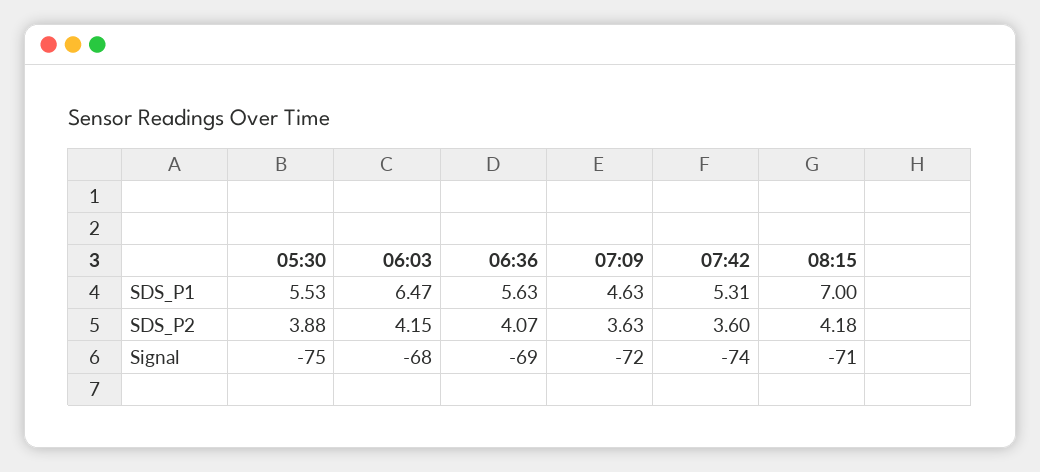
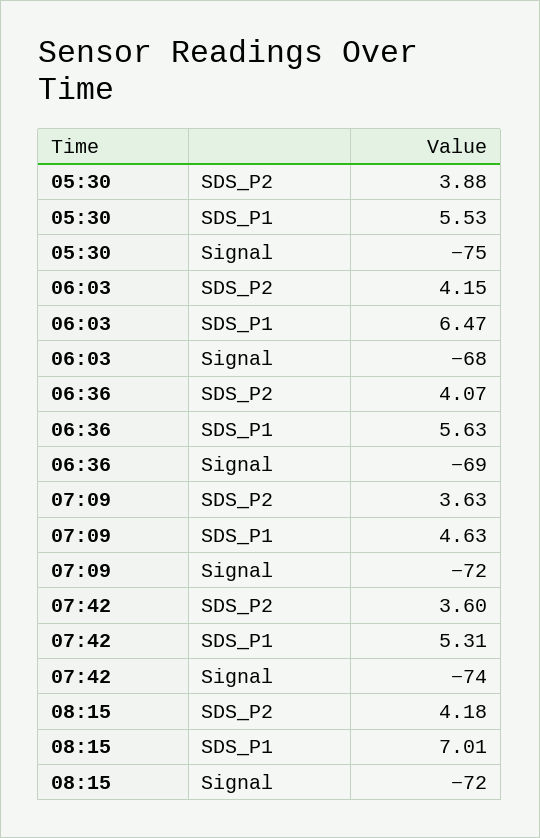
  {
    "05:30": {
      "SDS_P1": 5.53,
      "SDS_P2": 3.88,
      "Signal": -75
    },
    "06:03": {
      "SDS_P1": 6.47,
      "SDS_P2": 4.15,
      "Signal": -68
    },
    "06:36": {
      "SDS_P1": 5.63,
      "SDS_P2": 4.07,
      "Signal": -69
    },
    "07:09": {
      "SDS_P1": 4.63,
      "SDS_P2": 3.63,
      "Signal": -72
    },
    "07:42": {
      "SDS_P1": 5.31,
      "SDS_P2": 3.6,
      "Signal": -74
    },
    "08:15": {
-     "SDS_P1": 7,
+     "SDS_P1": 7.01,
      "SDS_P2": 4.18,
-     "Signal": -71
+     "Signal": -72
    }
  }

